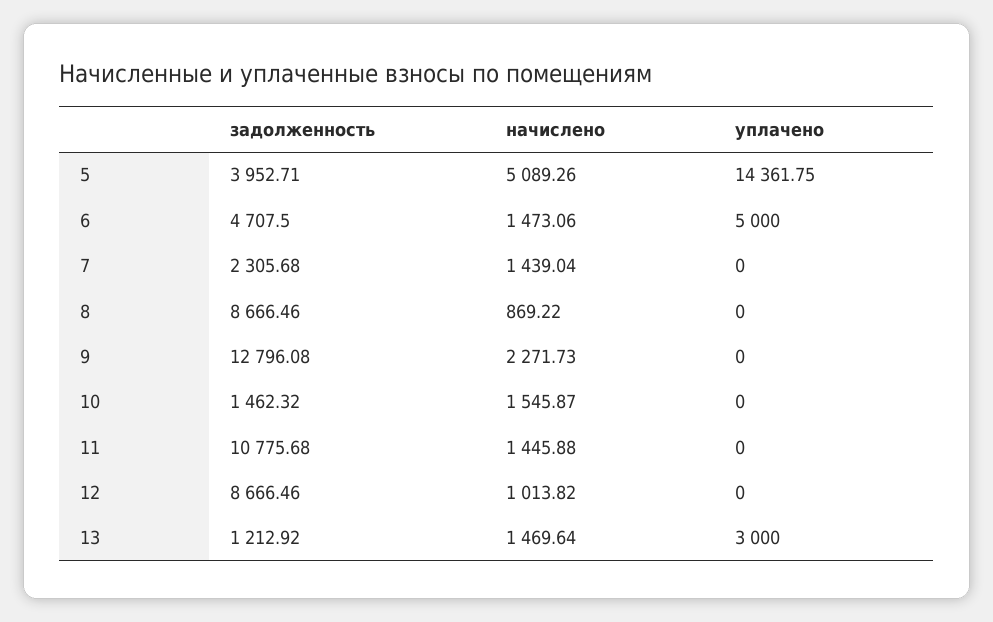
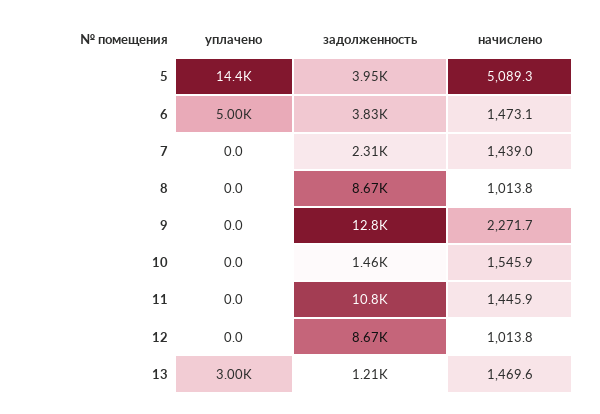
  {
    "задолженность": {
      "5": 3952.71,
-     "6": 4707.5,
+     "6": 3830,
      "7": 2305.68,
      "8": 8666.46,
      "9": 12796.08,
      "10": 1462.32,
      "11": 10775.68,
      "12": 8666.46,
      "13": 1212.92
    },
    "начислено": {
      "5": 5089.26,
      "6": 1473.06,
      "7": 1439.04,
-     "8": 869.22,
+     "8": 1013.8,
      "9": 2271.73,
      "10": 1545.87,
      "11": 1445.88,
      "12": 1013.82,
      "13": 1469.64
    },
    "уплачено": {
      "5": 14361.75,
      "6": 5000,
      "7": 0,
      "8": 0,
      "9": 0,
      "10": 0,
      "11": 0,
      "12": 0,
      "13": 3000
    }
  }

